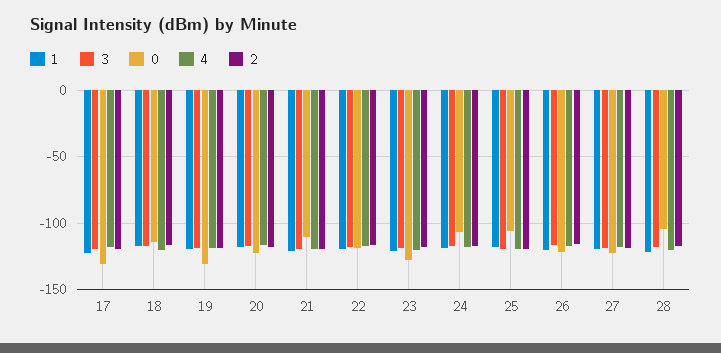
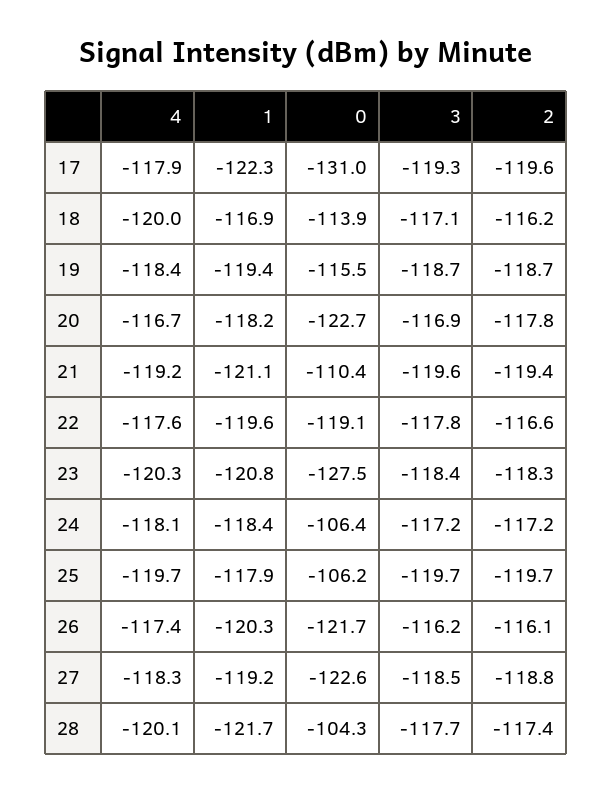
  {
    "1": {
      "17": -122.3,
      "18": -116.9,
      "19": -119.4,
      "20": -118.2,
      "21": -121.1,
      "22": -119.6,
      "23": -120.8,
      "24": -118.4,
      "25": -117.9,
      "26": -120.3,
      "27": -119.2,
      "28": -121.7
    },
    "3": {
      "17": -119.3,
      "18": -117.1,
      "19": -118.7,
      "20": -116.9,
      "21": -119.6,
      "22": -117.8,
      "23": -118.4,
      "24": -117.2,
      "25": -119.7,
      "26": -116.2,
      "27": -118.5,
      "28": -117.7
    },
    "0": {
      "17": -131,
      "18": -113.9,
-     "19": -130,
+     "19": -115.5,
      "20": -122.7,
      "21": -110.4,
      "22": -119.1,
      "23": -127.5,
      "24": -106.4,
      "25": -106.2,
      "26": -121.7,
      "27": -122.6,
      "28": -104.3
    },
    "4": {
      "17": -117.9,
      "18": -120,
      "19": -118.4,
      "20": -116.7,
      "21": -119.2,
      "22": -117.6,
      "23": -120.3,
      "24": -118.1,
      "25": -119.7,
      "26": -117.4,
      "27": -118.3,
      "28": -120.1
    },
    "2": {
      "17": -119.6,
      "18": -116.2,
      "19": -118.7,
      "20": -117.8,
      "21": -119.4,
      "22": -116.6,
      "23": -118.3,
      "24": -117.2,
      "25": -119.7,
      "26": -116.1,
      "27": -118.8,
      "28": -117.4
    }
  }

